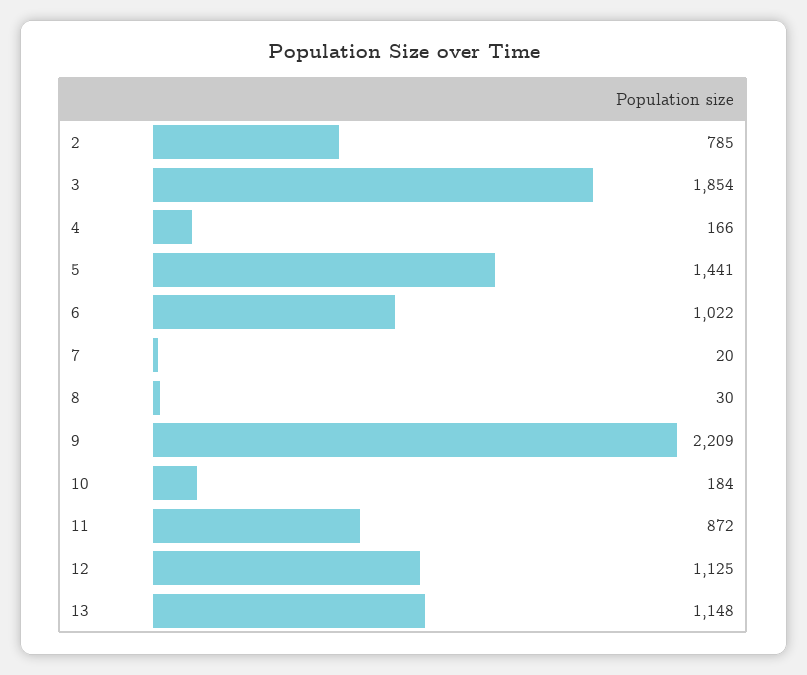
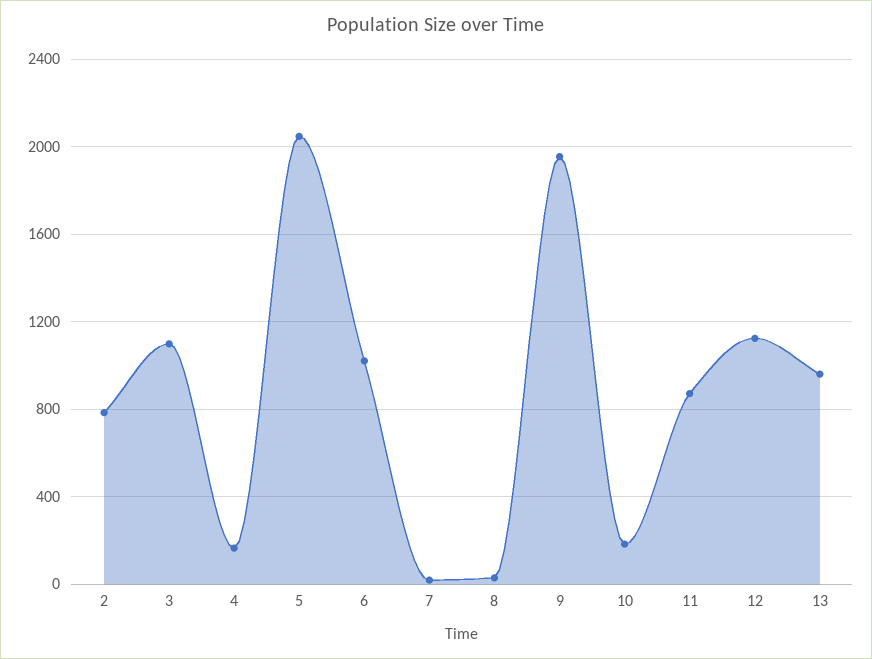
  {
    "2": 785,
-   "3": 1854,
+   "3": 1100,
    "4": 166,
-   "5": 1441,
+   "5": 2050,
    "6": 1022,
    "7": 20,
    "8": 30,
-   "9": 2209,
+   "9": 1950,
    "10": 184,
    "11": 872,
    "12": 1125,
-   "13": 1148
+   "13": 950
  }

